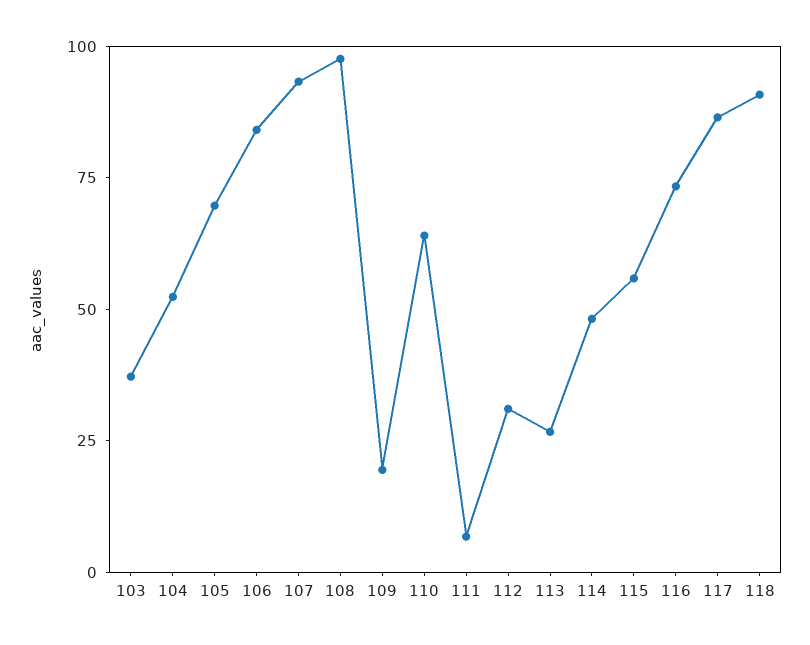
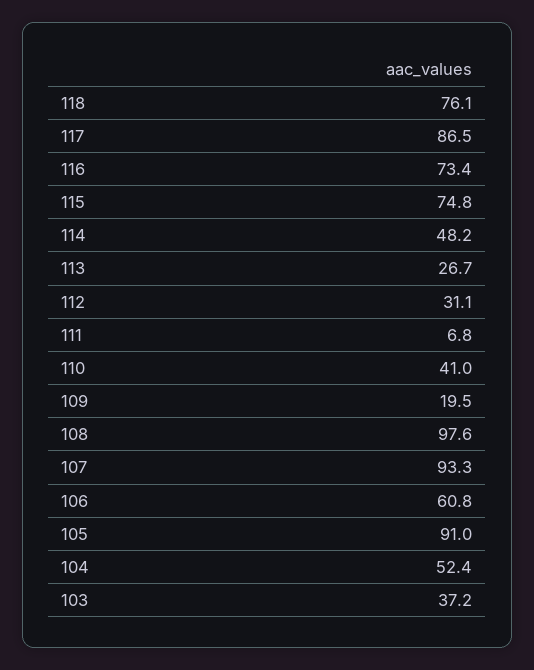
  {
    "103": 37.2,
    "104": 52.4,
-   "105": 70,
+   "105": 91,
-   "106": 85,
+   "106": 60.8,
    "107": 93.3,
    "108": 97.6,
    "109": 19.5,
-   "110": 65,
+   "110": 41,
    "111": 6.8,
    "112": 31.1,
    "113": 26.7,
    "114": 48.2,
-   "115": 55,
+   "115": 74.8,
    "116": 73.4,
    "117": 86.5,
-   "118": 90
+   "118": 76.1
  }

